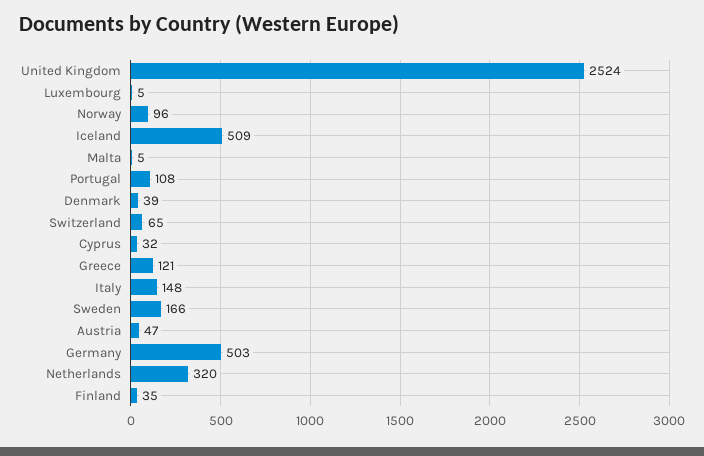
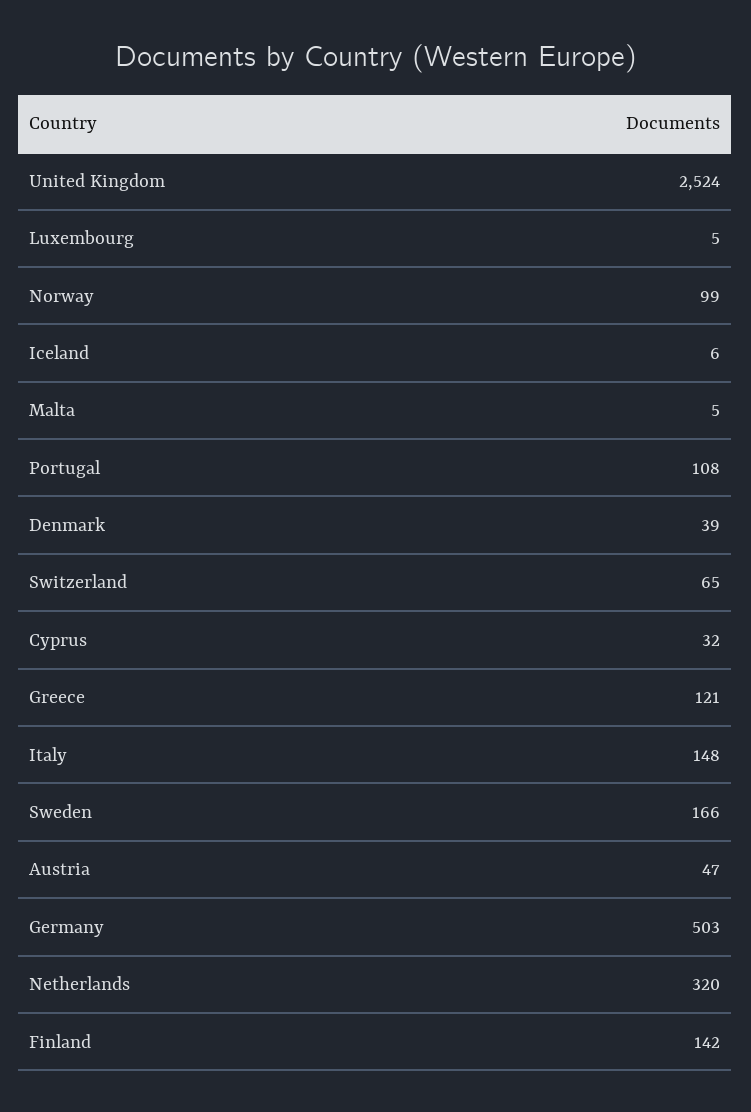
  {
    "United Kingdom": 2524,
    "Luxembourg": 5,
-   "Norway": 96,
+   "Norway": 99,
-   "Iceland": 509,
+   "Iceland": 6,
    "Malta": 5,
    "Portugal": 108,
    "Denmark": 39,
    "Switzerland": 65,
    "Cyprus": 32,
    "Greece": 121,
    "Italy": 148,
    "Sweden": 166,
    "Austria": 47,
    "Germany": 503,
    "Netherlands": 320,
-   "Finland": 35
+   "Finland": 142
  }

